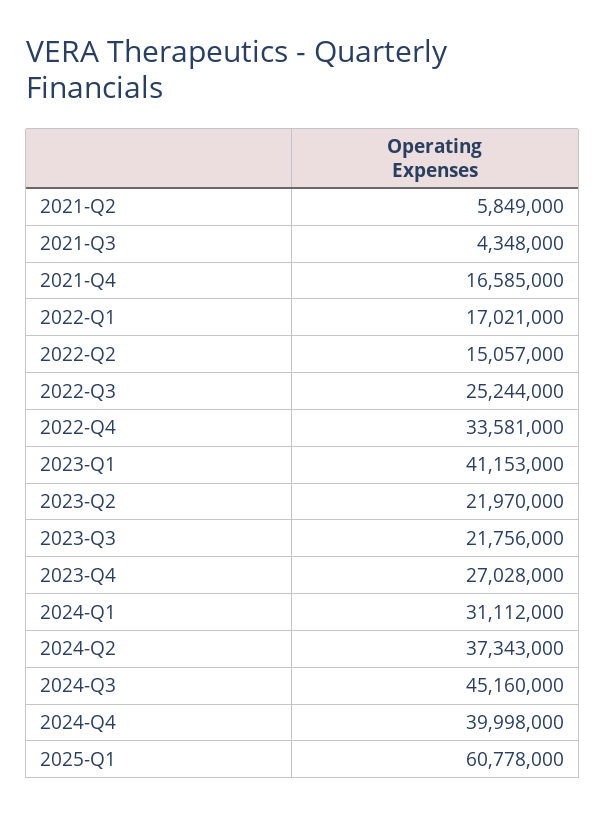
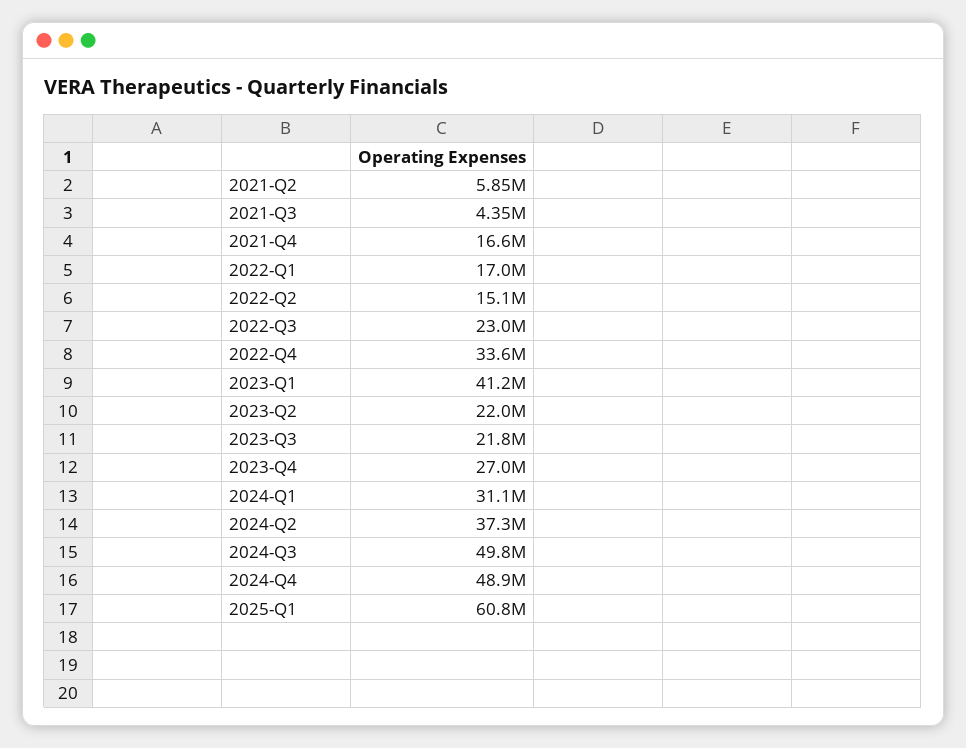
  {
    "2021-Q2": 5849000,
    "2021-Q3": 4348000,
    "2021-Q4": 16585000,
    "2022-Q1": 17021000,
    "2022-Q2": 15057000,
-   "2022-Q3": 25244000,
+   "2022-Q3": 23000000,
    "2022-Q4": 33581000,
    "2023-Q1": 41153000,
    "2023-Q2": 21970000,
    "2023-Q3": 21756000,
    "2023-Q4": 27028000,
    "2024-Q1": 31112000,
    "2024-Q2": 37343000,
-   "2024-Q3": 45160000,
+   "2024-Q3": 49800000,
-   "2024-Q4": 39998000,
+   "2024-Q4": 48900000,
    "2025-Q1": 60778000
  }

